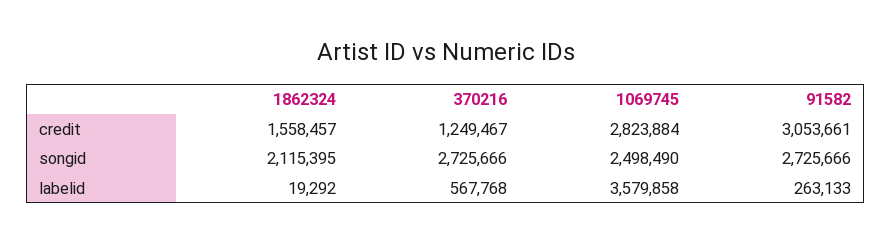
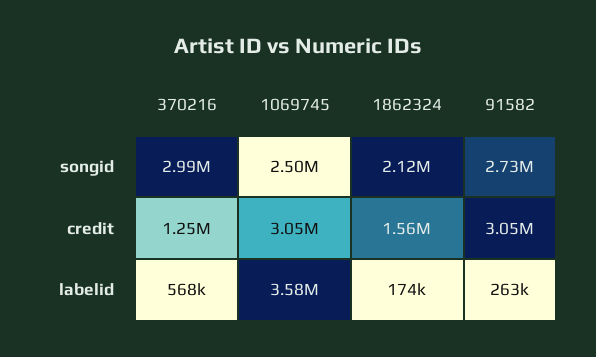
  {
    "1862324": {
      "credit": 1558457,
      "songid": 2115395,
-     "labelid": 19292
+     "labelid": 174000
    },
    "370216": {
      "credit": 1249467,
-     "songid": 2725666,
+     "songid": 2990000,
      "labelid": 567768
    },
    "1069745": {
-     "credit": 2823884,
+     "credit": 3050000,
      "songid": 2498490,
      "labelid": 3579858
    },
    "91582": {
      "credit": 3053661,
      "songid": 2725666,
      "labelid": 263133
    }
  }

